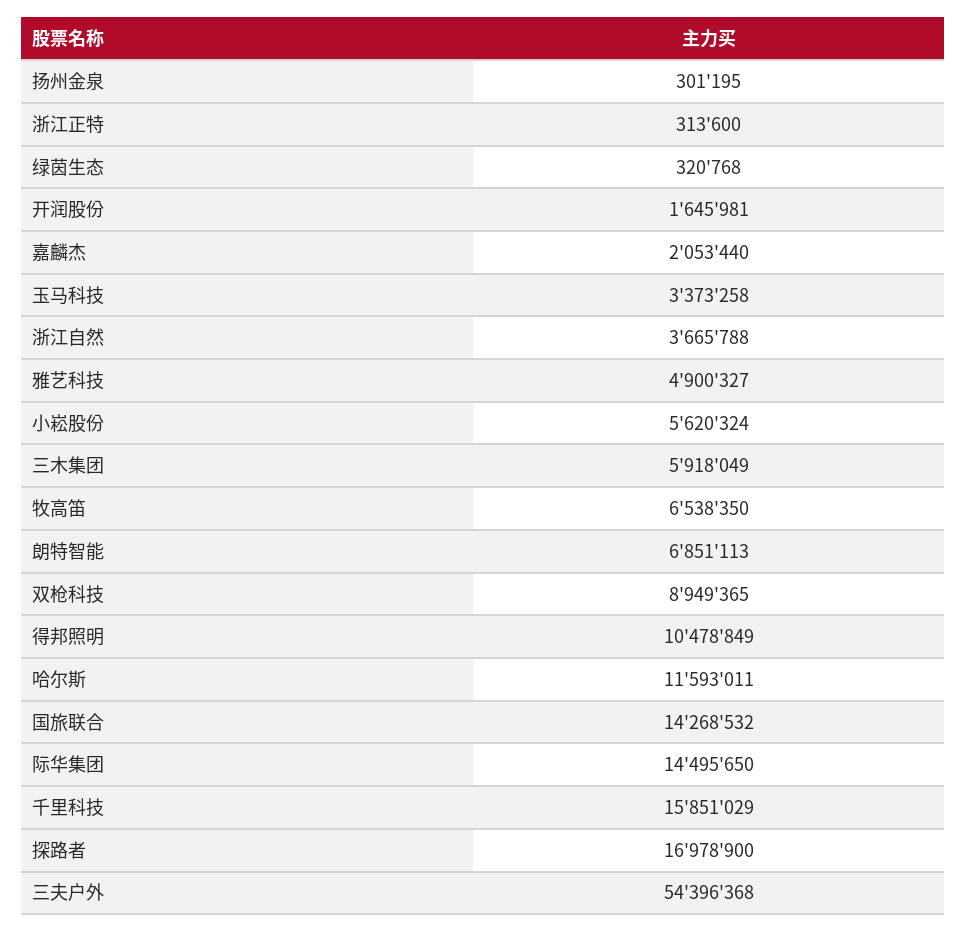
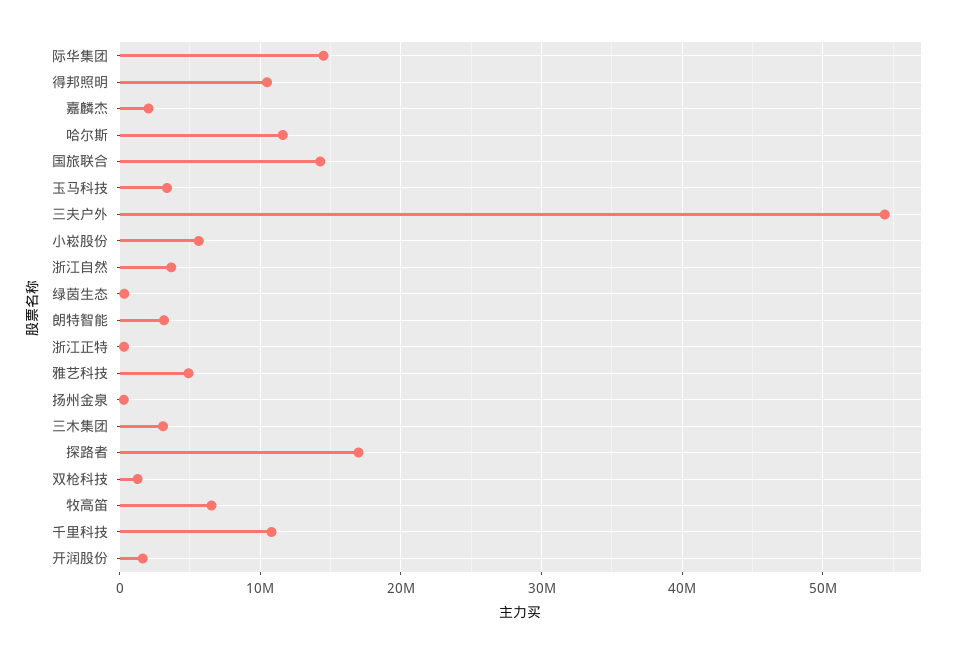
  {
    "扬州金泉": 301195,
    "浙江正特": 313600,
    "绿茵生态": 320768,
    "开润股份": 1645981,
    "嘉麟杰": 2053440,
    "玉马科技": 3373258,
    "浙江自然": 3665788,
    "雅艺科技": 4900327,
    "小崧股份": 5620324,
-   "三木集团": 5918049,
+   "三木集团": 3000000,
    "牧高笛": 6538350,
-   "朗特智能": 6851113,
+   "朗特智能": 3000000,
-   "双枪科技": 8949365,
+   "双枪科技": 1000000,
    "得邦照明": 10478849,
    "哈尔斯": 11593011,
    "国旅联合": 14268532,
    "际华集团": 14495650,
-   "千里科技": 15851029,
+   "千里科技": 11000000,
    "探路者": 16978900,
    "三夫户外": 54396368
  }

